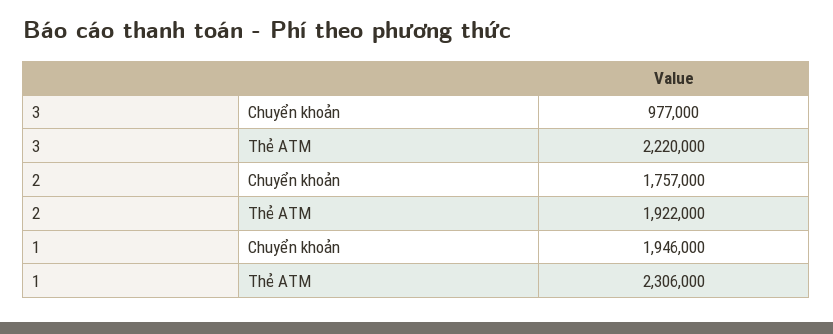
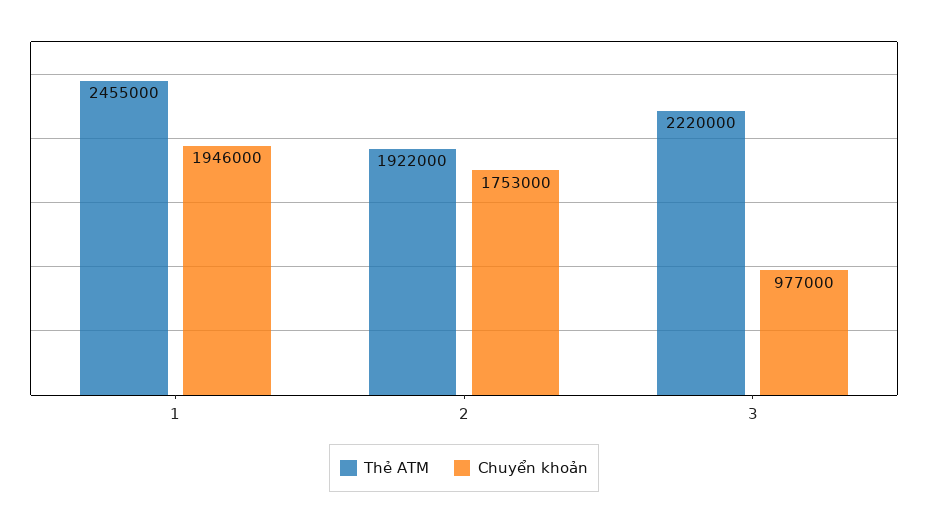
  {
    "Chuyển khoản": {
      "3": 977000,
-     "2": 1757000,
+     "2": 1753000,
      "1": 1946000
    },
    "Thẻ ATM": {
      "3": 2220000,
      "2": 1922000,
-     "1": 2306000
+     "1": 2455000
    }
  }

